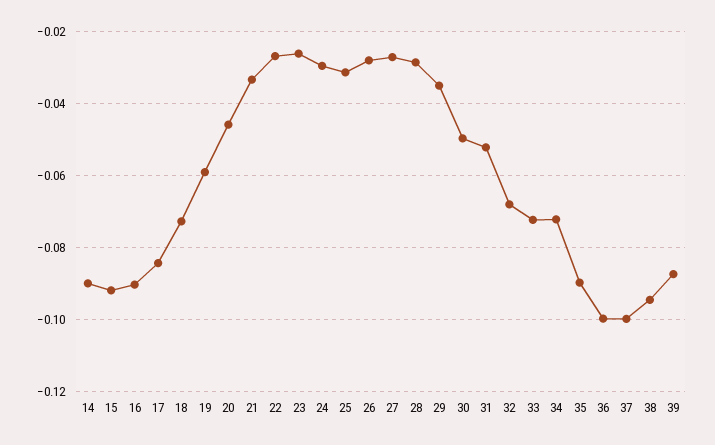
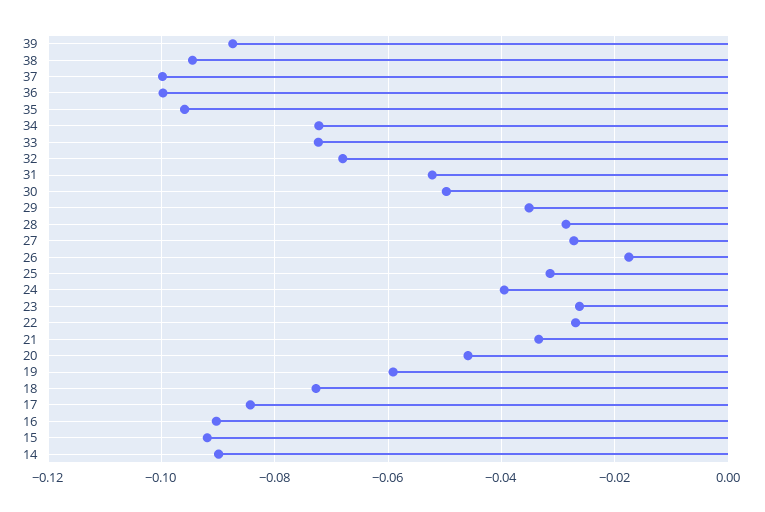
  {
    "14": -0.09,
    "15": -0.092,
    "16": -0.09,
    "17": -0.084,
    "18": -0.072,
    "19": -0.06,
    "20": -0.046,
    "21": -0.034,
    "22": -0.026,
    "23": -0.026,
-   "24": -0.03,
+   "24": -0.04,
    "25": -0.032,
-   "26": -0.028,
+   "26": -0.018,
    "27": -0.028,
    "28": -0.028,
    "29": -0.036,
    "30": -0.05,
    "31": -0.052,
    "32": -0.068,
    "33": -0.072,
    "34": -0.072,
-   "35": -0.09,
+   "35": -0.096,
    "36": -0.1,
    "37": -0.1,
    "38": -0.094,
    "39": -0.088
  }

